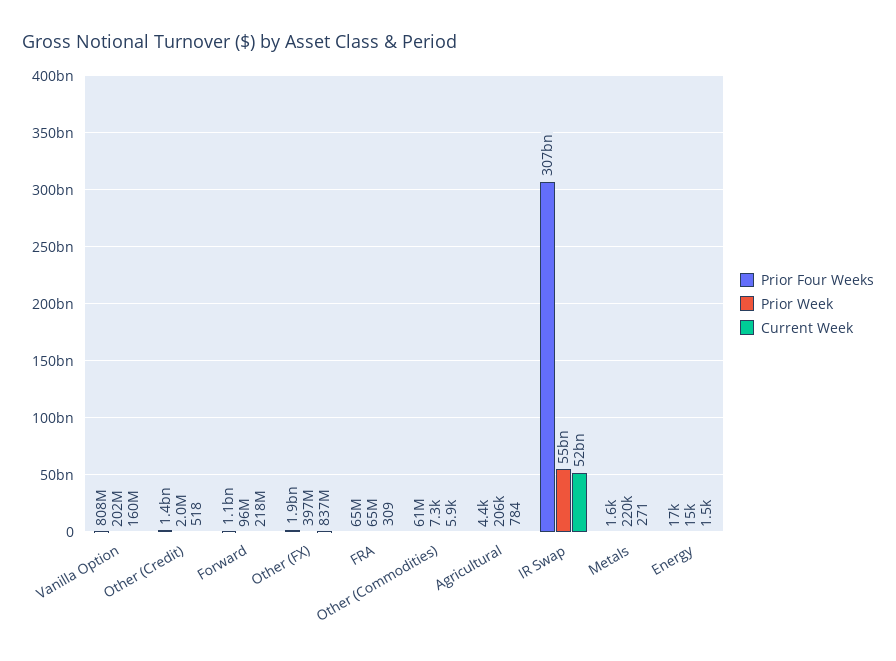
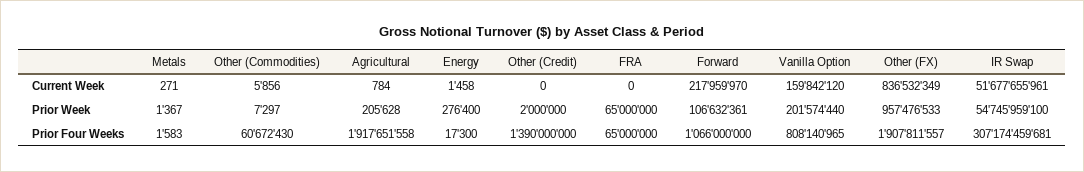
  {
    "Prior Four Weeks": {
      "Vanilla Option": 808140965,
      "Other (Credit)": 1390000000,
      "Forward": 1066000000,
      "Other (FX)": 1907811557,
      "FRA": 65000000,
      "Other (Commodities)": 60672430,
-     "Agricultural": 4400,
+     "Agricultural": 1917651558,
      "IR Swap": 307174459681,
      "Metals": 1583,
      "Energy": 17300
    },
    "Prior Week": {
      "Vanilla Option": 201574440,
      "Other (Credit)": 2000000,
-     "Forward": 96000000,
+     "Forward": 106632361,
-     "Other (FX)": 397000000,
+     "Other (FX)": 957476533,
      "FRA": 65000000,
      "Other (Commodities)": 7297,
      "Agricultural": 205628,
      "IR Swap": 54745959100,
-     "Metals": 220000,
+     "Metals": 1367,
-     "Energy": 15000
+     "Energy": 276400
    },
    "Current Week": {
      "Vanilla Option": 159842120,
-     "Other (Credit)": 518,
+     "Other (Credit)": 0,
      "Forward": 217959970,
      "Other (FX)": 836532349,
-     "FRA": 309,
+     "FRA": 0,
      "Other (Commodities)": 5856,
      "Agricultural": 784,
      "IR Swap": 51677655961,
      "Metals": 271,
      "Energy": 1458
    }
  }

